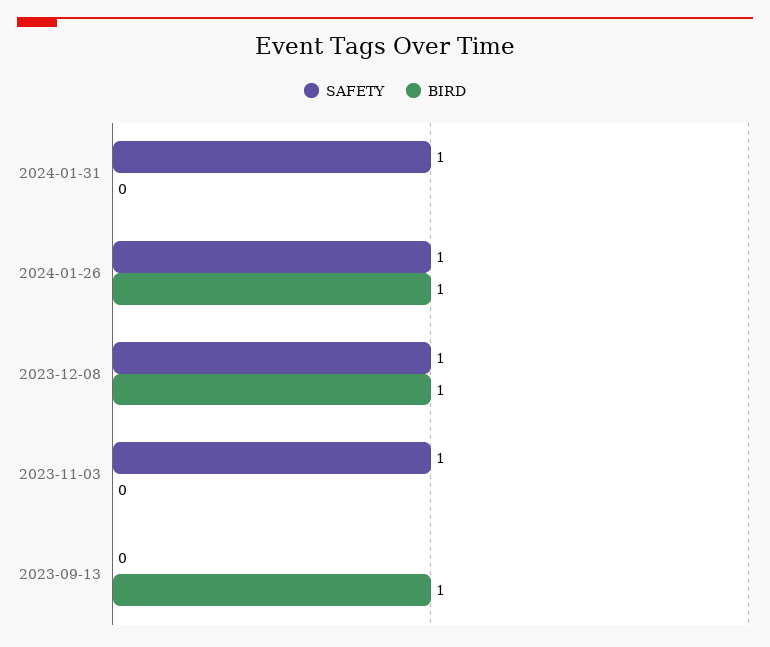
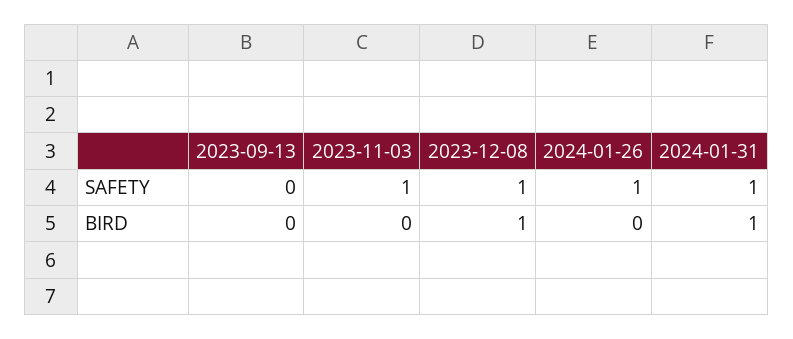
  {
    "SAFETY": {
      "2024-01-31": 1,
      "2024-01-26": 1,
      "2023-12-08": 1,
      "2023-11-03": 1,
      "2023-09-13": 0
    },
    "BIRD": {
-     "2024-01-31": 0,
+     "2024-01-31": 1,
-     "2024-01-26": 1,
+     "2024-01-26": 0,
      "2023-12-08": 1,
      "2023-11-03": 0,
-     "2023-09-13": 1
+     "2023-09-13": 0
    }
  }

